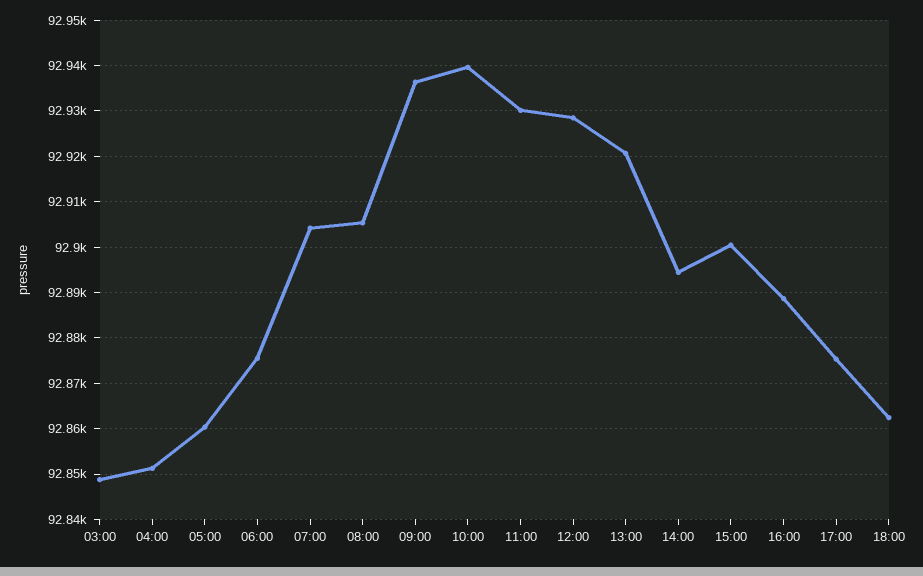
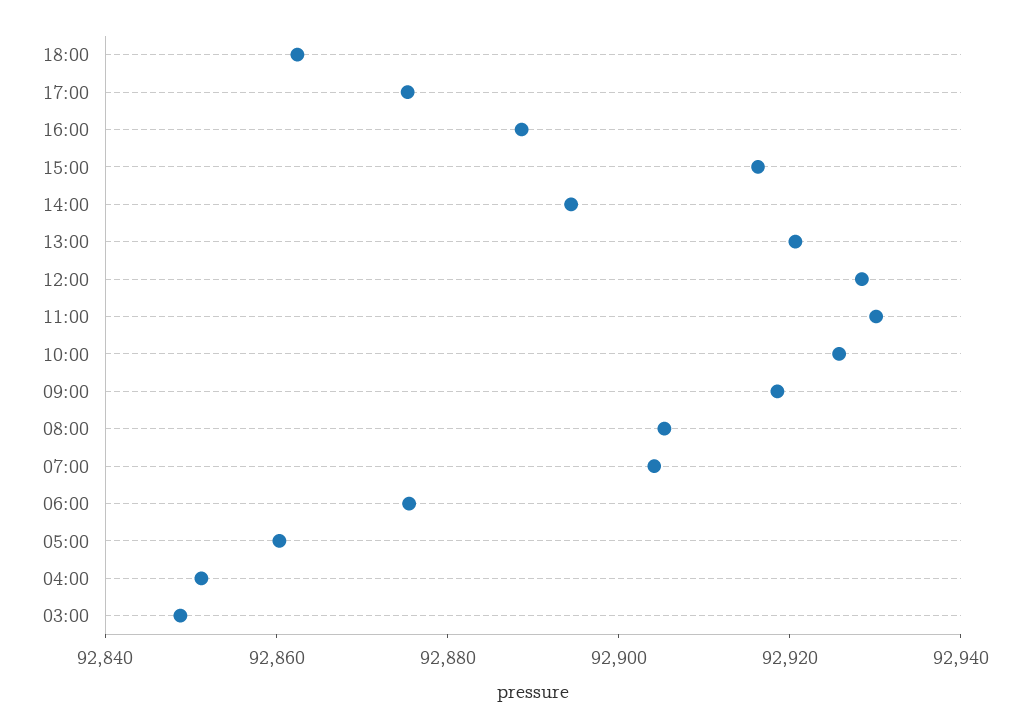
  {
    "03:00": 92848,
    "04:00": 92852,
    "05:00": 92860,
    "06:00": 92876,
    "07:00": 92904,
    "08:00": 92906,
-   "09:00": 92936,
+   "09:00": 92920,
-   "10:00": 92940,
+   "10:00": 92925,
    "11:00": 92930,
    "12:00": 92928,
    "13:00": 92920,
    "14:00": 92894,
-   "15:00": 92900,
+   "15:00": 92915,
    "16:00": 92888,
    "17:00": 92876,
    "18:00": 92862
  }

